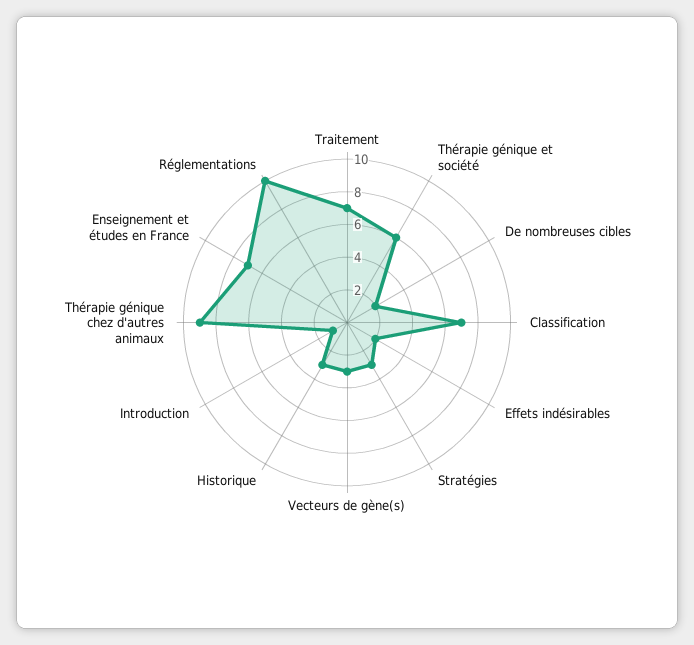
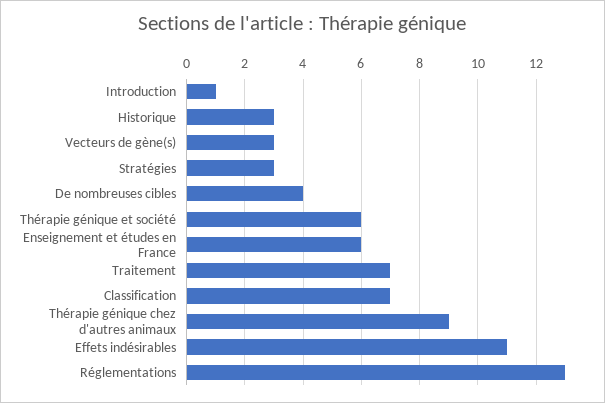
  {
    "Traitement": 7,
    "Thérapie génique et société": 6,
-   "De nombreuses cibles": 2,
+   "De nombreuses cibles": 4,
    "Classification": 7,
-   "Effets indésirables": 2,
+   "Effets indésirables": 11,
    "Stratégies": 3,
    "Vecteurs de gène(s)": 3,
    "Historique": 3,
    "Introduction": 1,
    "Thérapie génique chez d'autres animaux": 9,
-   "Enseignement et études en France": 7,
+   "Enseignement et études en France": 6,
-   "Réglementations": 10
+   "Réglementations": 13
  }

